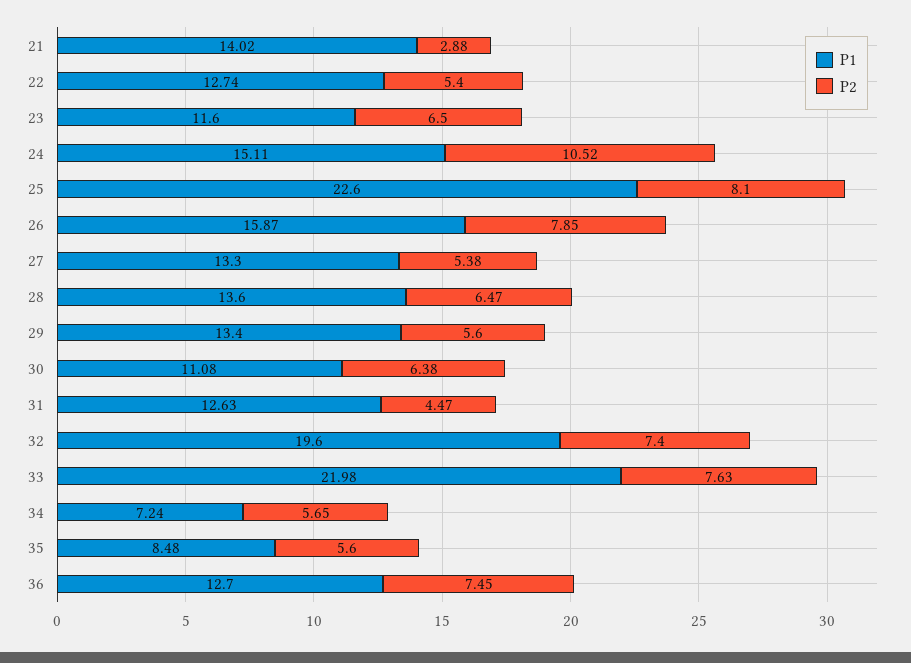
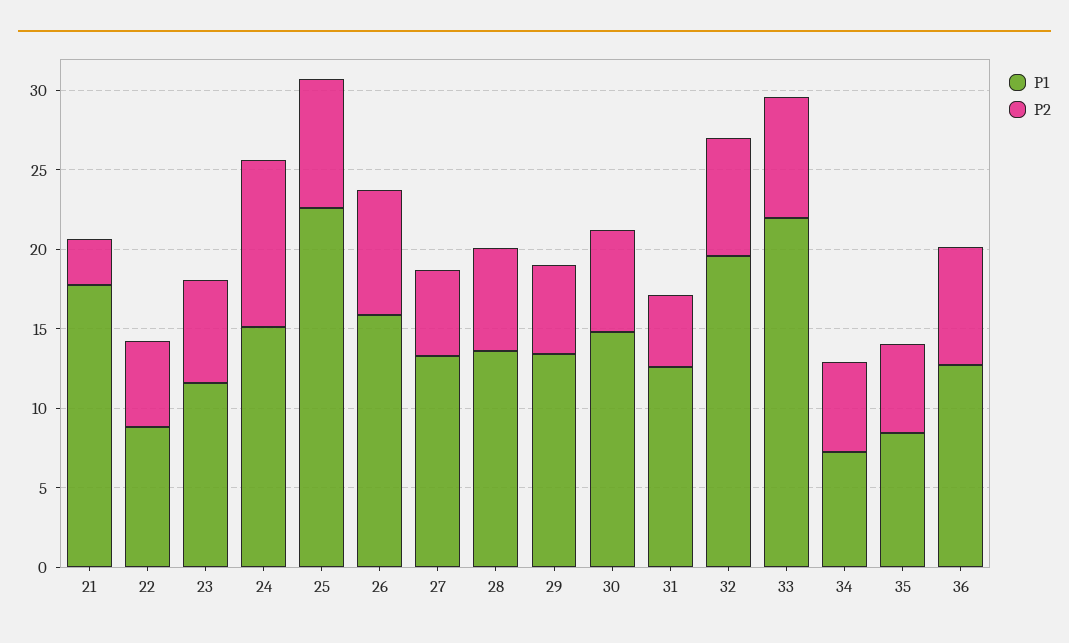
  {
    "P1": {
-     "21": 14.02,
+     "21": 18,
-     "22": 12.74,
+     "22": 9,
      "23": 11.6,
      "24": 15.11,
      "25": 22.6,
      "26": 15.87,
      "27": 13.3,
      "28": 13.6,
      "29": 13.4,
-     "30": 11.08,
+     "30": 15,
      "31": 12.63,
      "32": 19.6,
      "33": 21.98,
      "34": 7.24,
      "35": 8.48,
      "36": 12.7
    },
    "P2": {
      "21": 2.88,
      "22": 5.4,
      "23": 6.5,
      "24": 10.52,
      "25": 8.1,
      "26": 7.85,
      "27": 5.38,
      "28": 6.47,
      "29": 5.6,
      "30": 6.38,
      "31": 4.47,
      "32": 7.4,
      "33": 7.63,
      "34": 5.65,
      "35": 5.6,
      "36": 7.45
    }
  }

